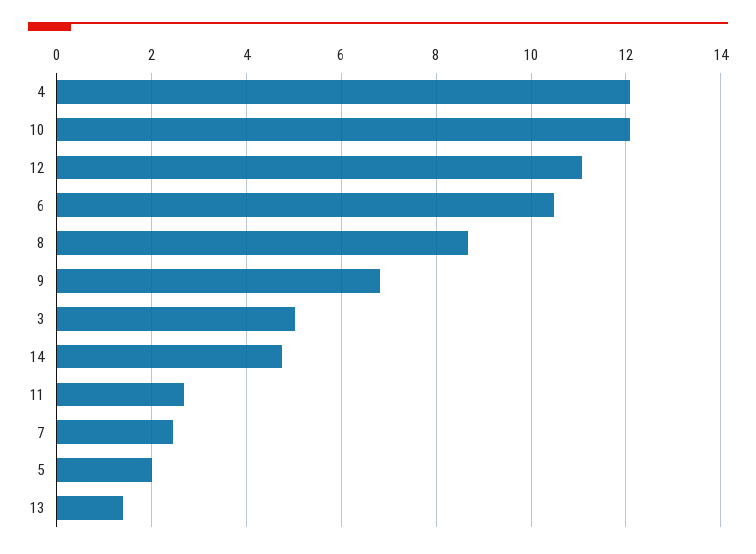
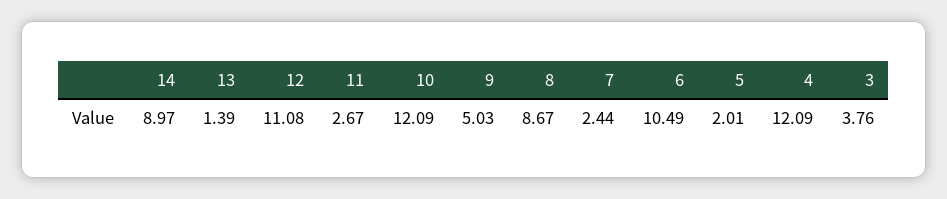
  {
    "4": 12.09,
    "10": 12.09,
    "12": 11.08,
    "6": 10.49,
    "8": 8.67,
-   "9": 6.8,
+   "9": 5.03,
-   "3": 5,
+   "3": 3.76,
-   "14": 4.8,
+   "14": 8.97,
    "11": 2.67,
    "7": 2.44,
    "5": 2.01,
    "13": 1.39
  }

